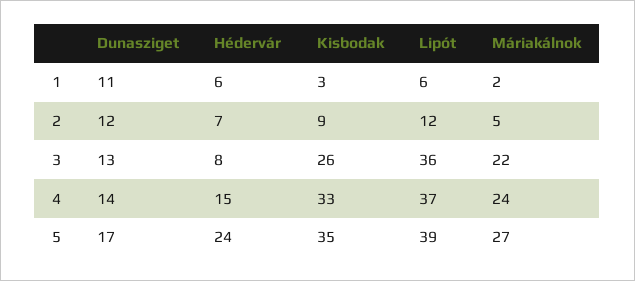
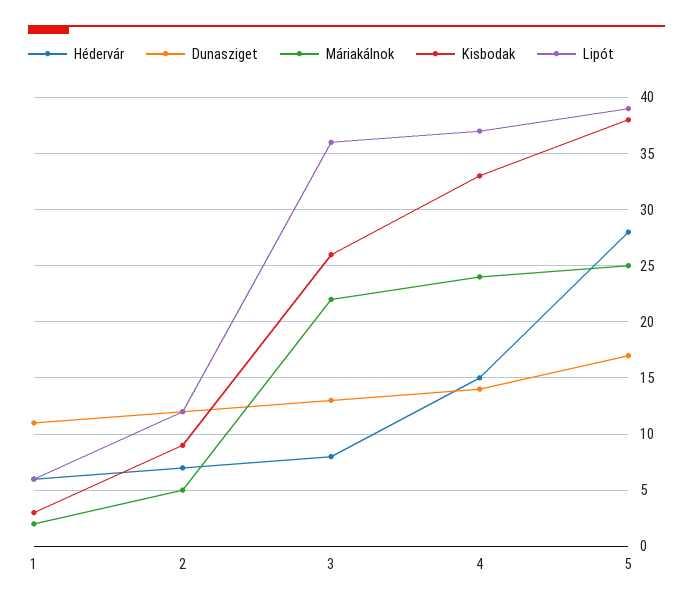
  {
    "Dunasziget": {
      "1": 11,
      "2": 12,
      "3": 13,
      "4": 14,
      "5": 17
    },
    "Hédervár": {
      "1": 6,
      "2": 7,
      "3": 8,
      "4": 15,
-     "5": 24
+     "5": 28
    },
    "Kisbodak": {
      "1": 3,
      "2": 9,
      "3": 26,
      "4": 33,
-     "5": 35
+     "5": 38
    },
    "Lipót": {
      "1": 6,
      "2": 12,
      "3": 36,
      "4": 37,
      "5": 39
    },
    "Máriakálnok": {
      "1": 2,
      "2": 5,
      "3": 22,
      "4": 24,
-     "5": 27
+     "5": 25
    }
  }

